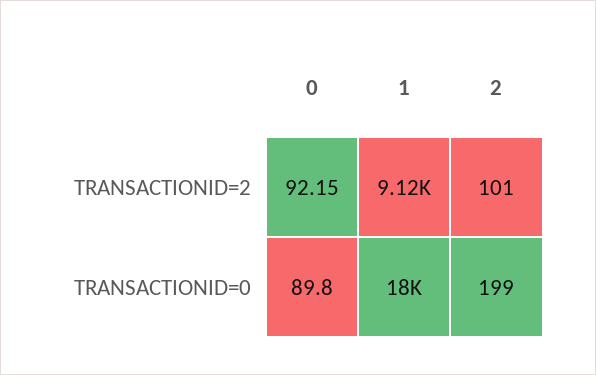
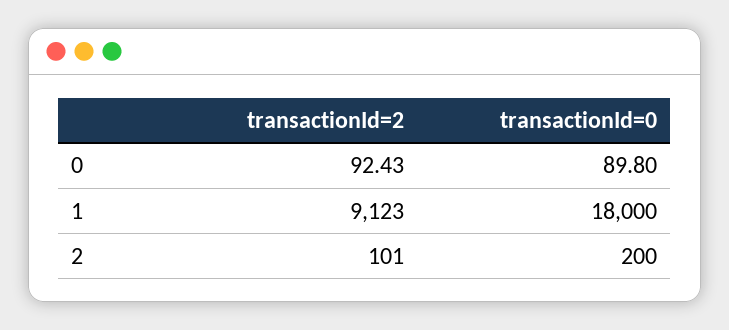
  {
    "0": {
-     "TRANSACTIONID=2": 92.15,
+     "TRANSACTIONID=2": 92.43,
      "TRANSACTIONID=0": 89.8
    },
    "1": {
      "TRANSACTIONID=2": 9123,
      "TRANSACTIONID=0": 18000
    },
    "2": {
      "TRANSACTIONID=2": 101,
-     "TRANSACTIONID=0": 199
+     "TRANSACTIONID=0": 200
    }
  }

